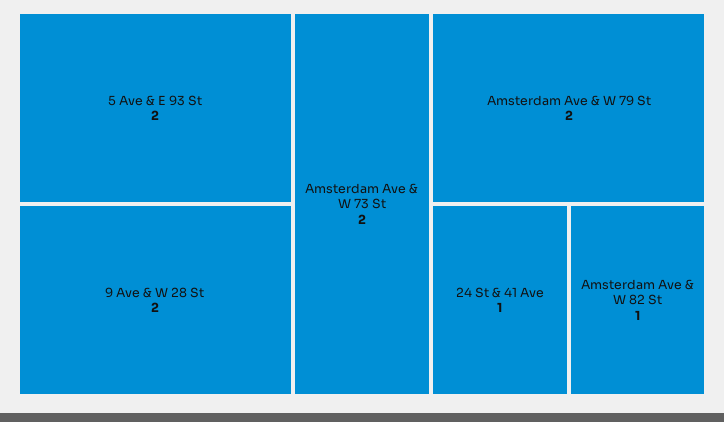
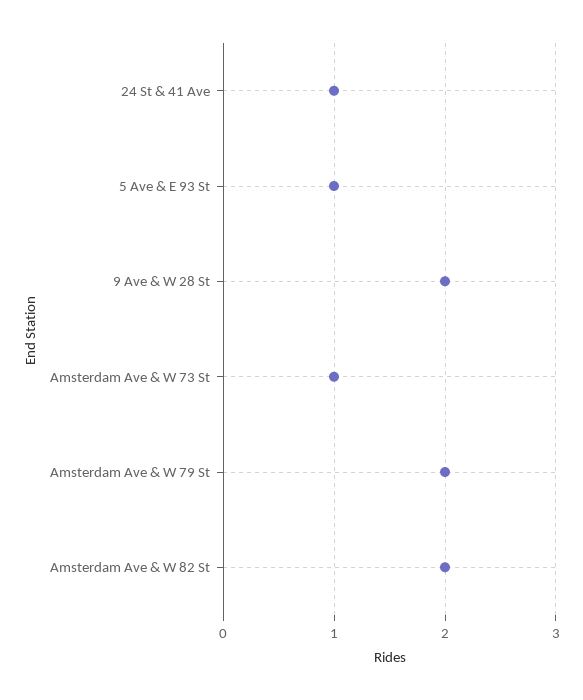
  {
-   "5 Ave & E 93 St": 2,
+   "5 Ave & E 93 St": 1,
    "9 Ave & W 28 St": 2,
-   "Amsterdam Ave & W 73 St": 2,
+   "Amsterdam Ave & W 73 St": 1,
    "Amsterdam Ave & W 79 St": 2,
    "24 St & 41 Ave": 1,
-   "Amsterdam Ave & W 82 St": 1
+   "Amsterdam Ave & W 82 St": 2
  }

